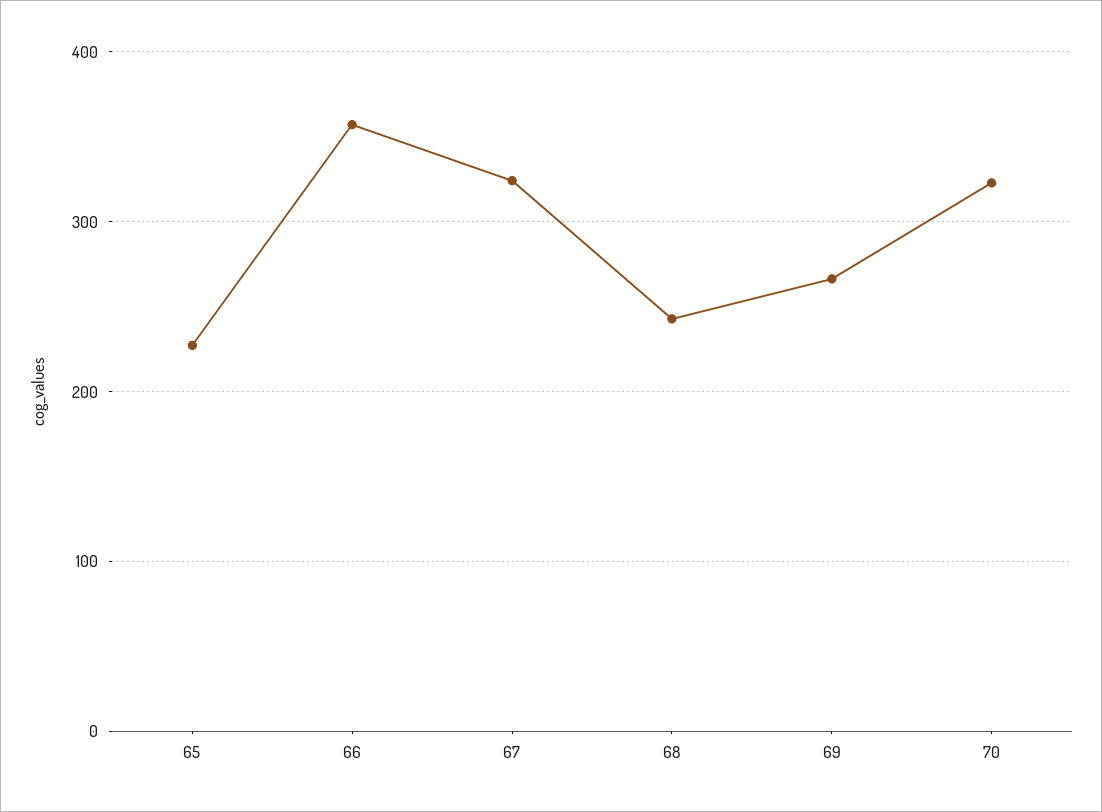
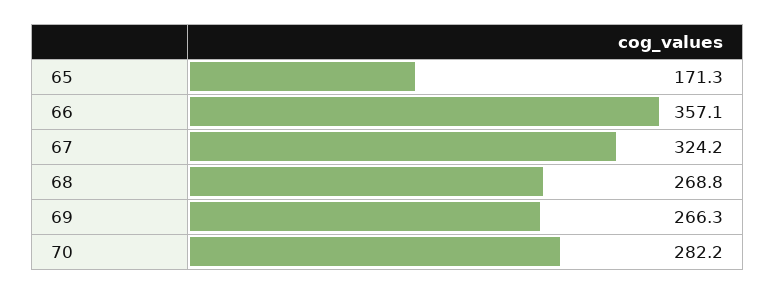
  {
-   "65": 230,
+   "65": 171.3,
    "66": 357.1,
    "67": 324.2,
-   "68": 240,
+   "68": 268.8,
    "69": 266.3,
-   "70": 320
+   "70": 282.2
  }

